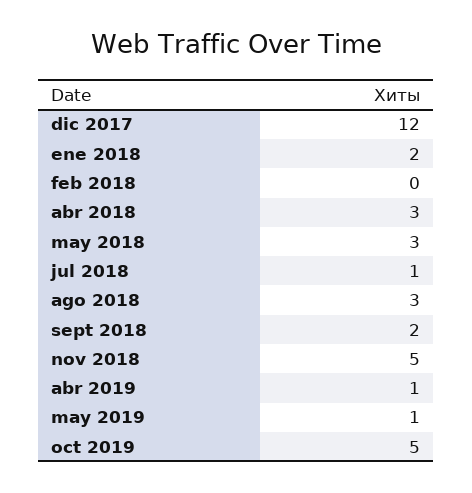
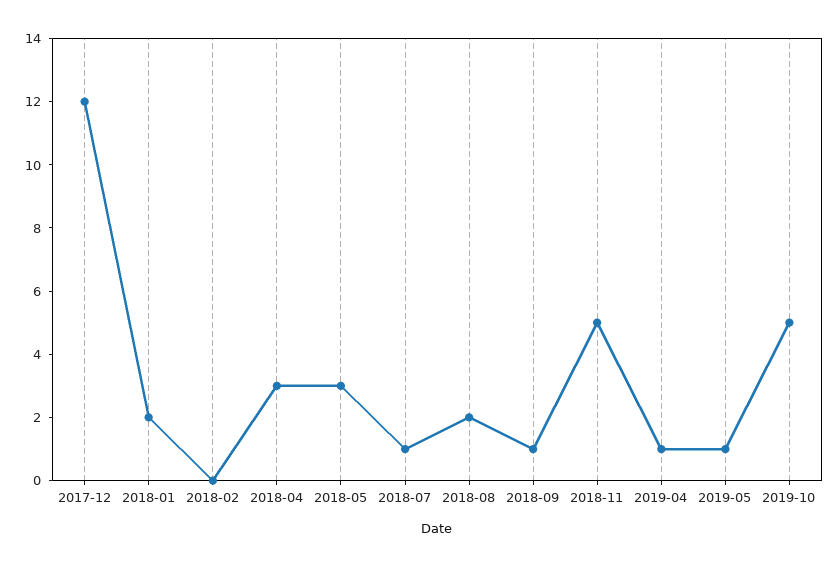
  {
    "dic 2017": 12,
    "ene 2018": 2,
    "feb 2018": 0,
    "abr 2018": 3,
    "may 2018": 3,
    "jul 2018": 1,
-   "ago 2018": 3,
+   "ago 2018": 2,
-   "sept 2018": 2,
+   "sept 2018": 1,
    "nov 2018": 5,
    "abr 2019": 1,
    "may 2019": 1,
    "oct 2019": 5
  }

